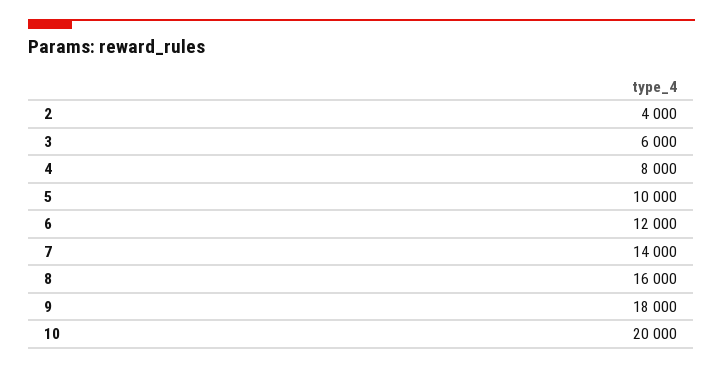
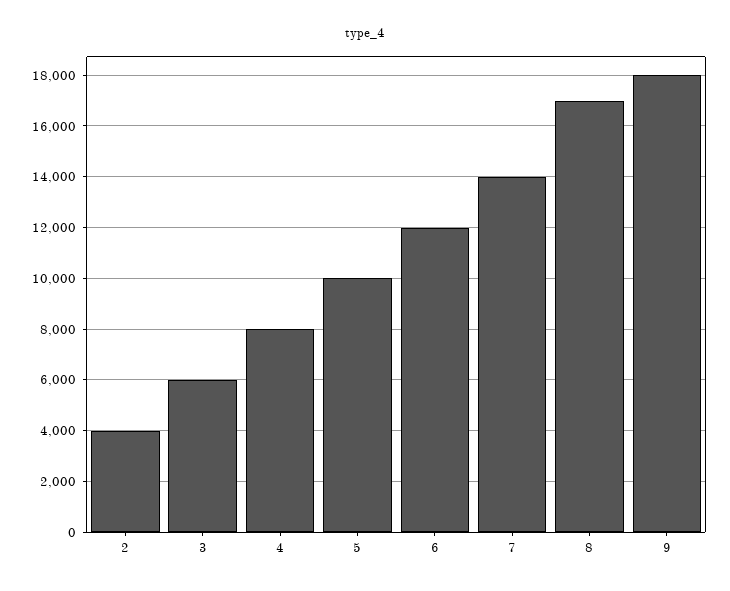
  {
    "2": 4000,
    "3": 6000,
    "4": 8000,
    "5": 10000,
    "6": 12000,
    "7": 14000,
-   "8": 16000,
+   "8": 17000,
-   "9": 18000,
+   "9": 18000
-   "10": 20000
  }

